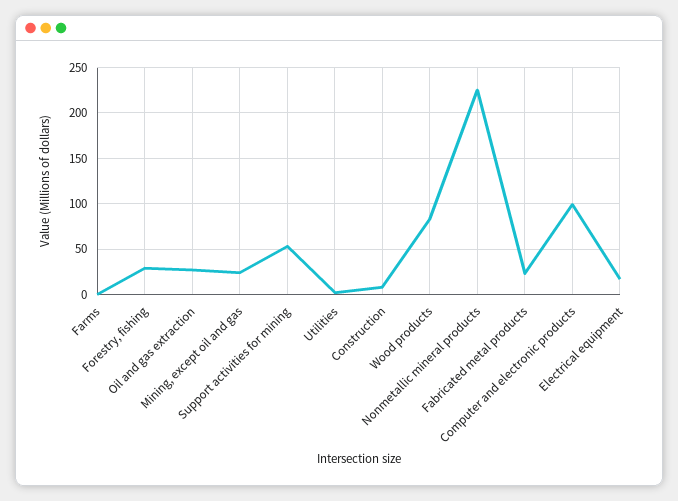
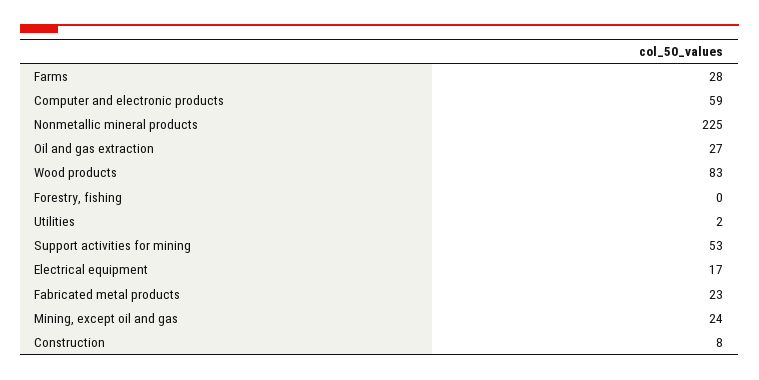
  {
-   "Farms": 0,
+   "Farms": 28,
-   "Forestry, fishing": 30,
+   "Forestry, fishing": 0,
    "Oil and gas extraction": 27,
    "Mining, except oil and gas": 24,
    "Support activities for mining": 53,
    "Utilities": 2,
    "Construction": 8,
    "Wood products": 83,
    "Nonmetallic mineral products": 225,
    "Fabricated metal products": 23,
-   "Computer and electronic products": 100,
+   "Computer and electronic products": 59,
    "Electrical equipment": 17
  }

